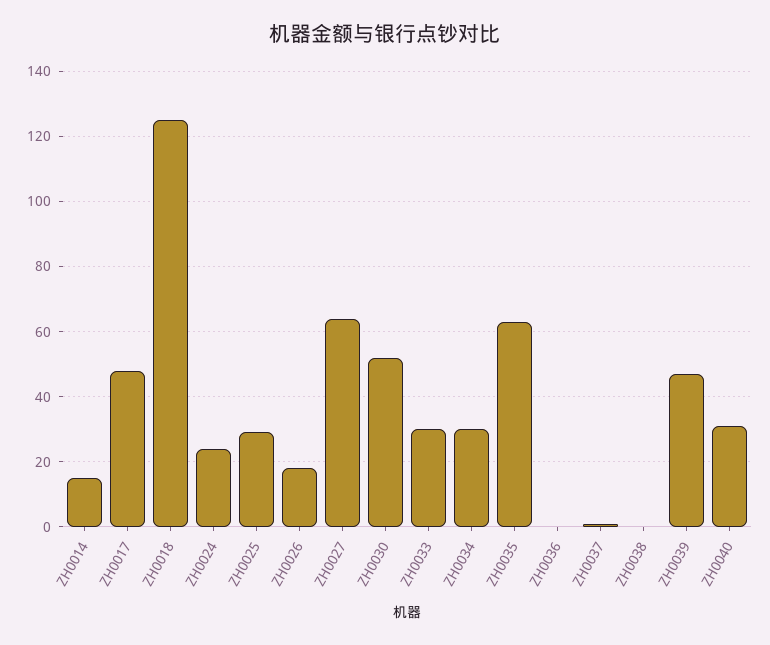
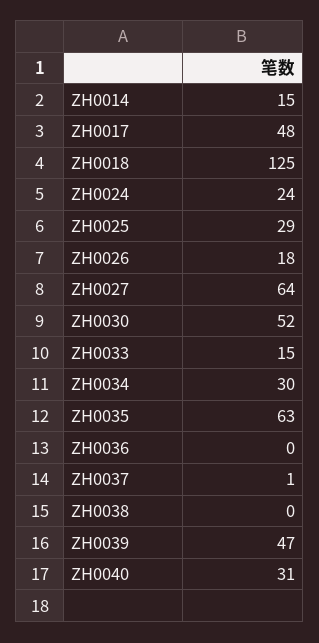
  {
    "ZH0014": 15,
    "ZH0017": 48,
    "ZH0018": 125,
    "ZH0024": 24,
    "ZH0025": 29,
    "ZH0026": 18,
    "ZH0027": 64,
    "ZH0030": 52,
-   "ZH0033": 30,
+   "ZH0033": 15,
    "ZH0034": 30,
    "ZH0035": 63,
    "ZH0036": 0,
    "ZH0037": 1,
    "ZH0038": 0,
    "ZH0039": 47,
    "ZH0040": 31
  }

